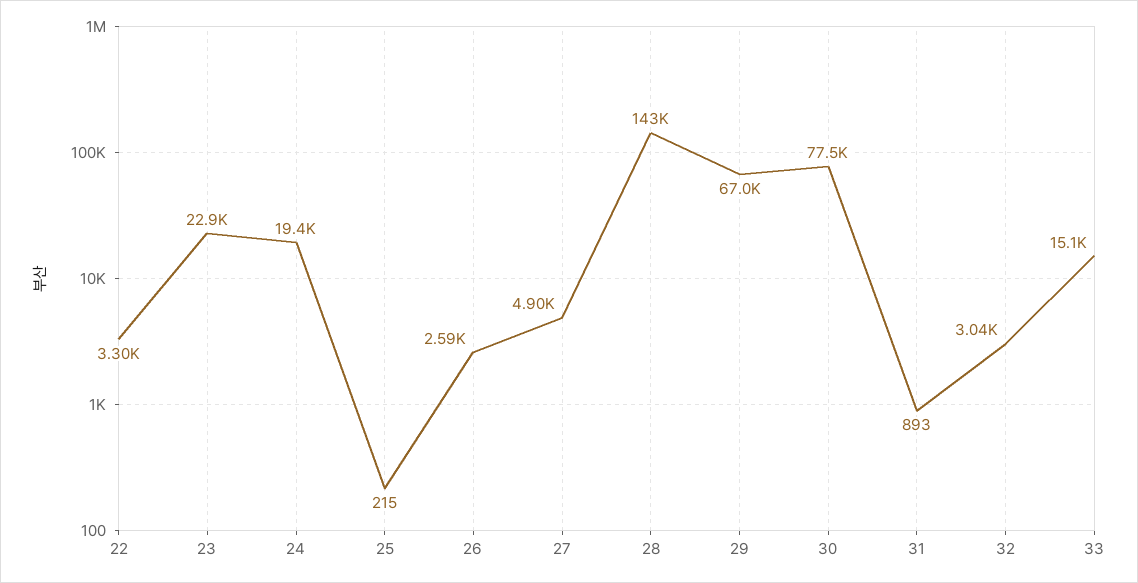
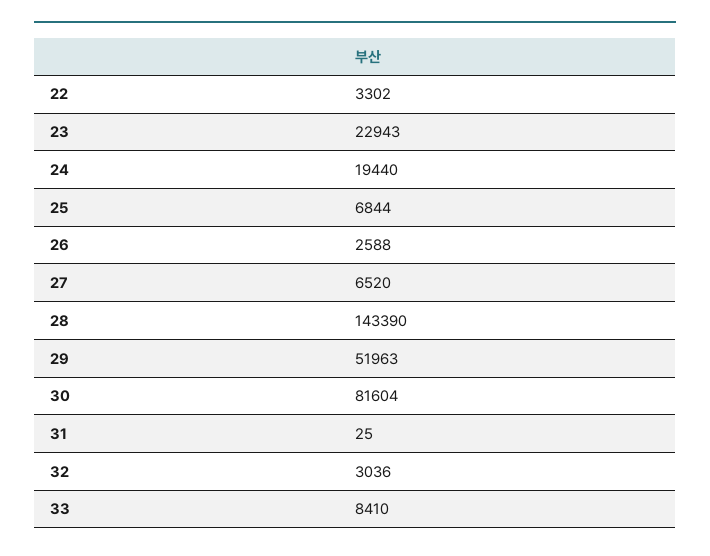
  {
    "22": 3302,
    "23": 22943,
    "24": 19440,
-   "25": 215,
+   "25": 6844,
    "26": 2588,
-   "27": 4900,
+   "27": 6520,
    "28": 143390,
-   "29": 67000,
+   "29": 51963,
-   "30": 77500,
+   "30": 81604,
-   "31": 893,
+   "31": 25,
    "32": 3036,
-   "33": 15100
+   "33": 8410
  }

